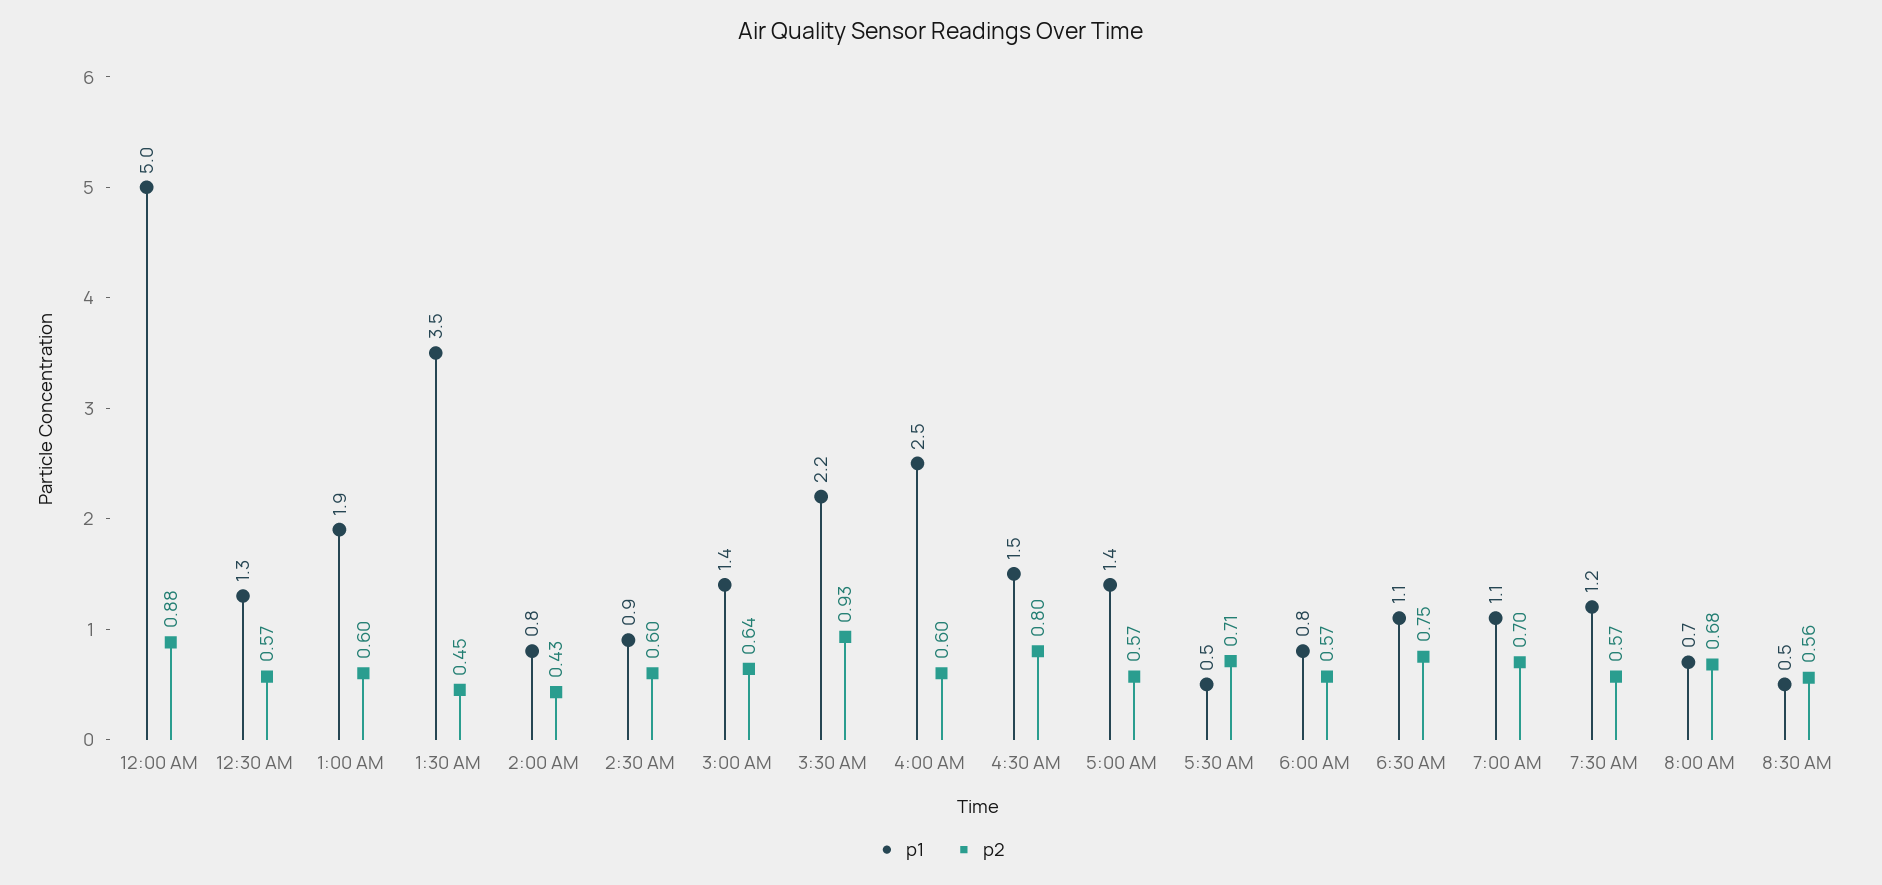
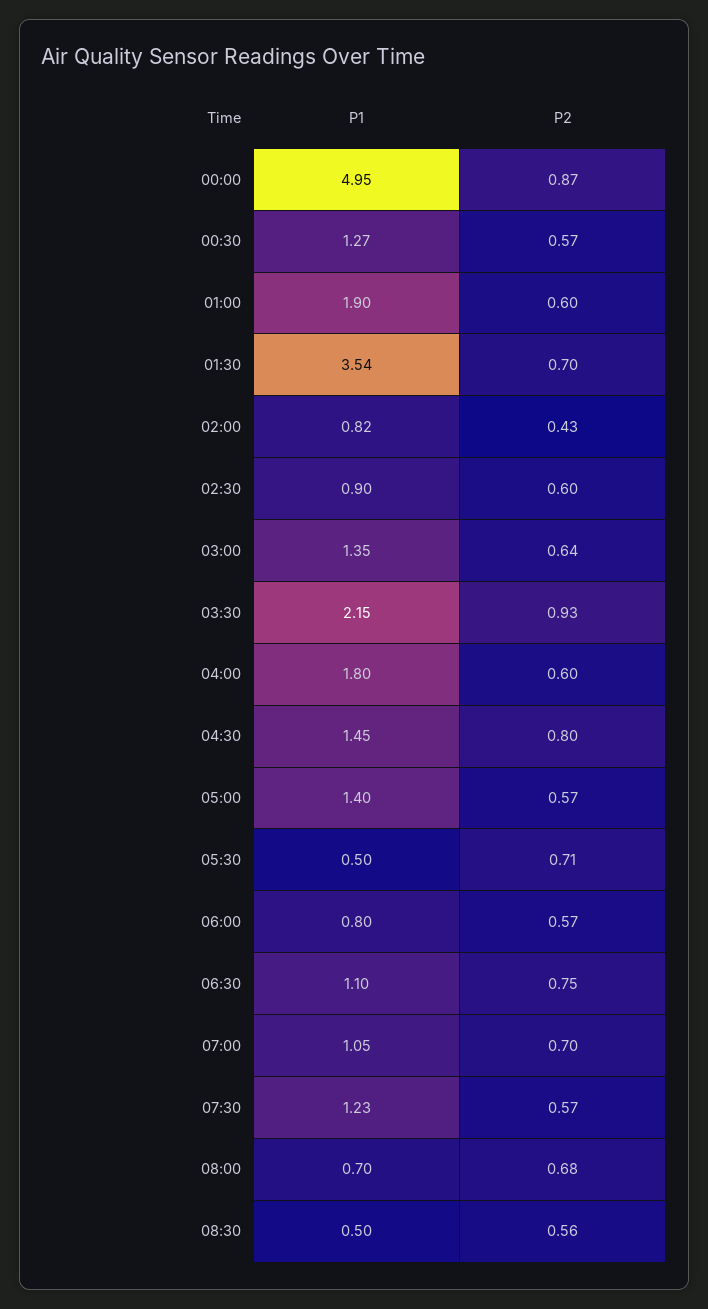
  {
    "p1": {
      "12:00 AM": 4.95,
      "12:30 AM": 1.27,
      "1:00 AM": 1.9,
      "1:30 AM": 3.54,
      "2:00 AM": 0.82,
      "2:30 AM": 0.9,
      "3:00 AM": 1.35,
      "3:30 AM": 2.15,
-     "4:00 AM": 2.5,
+     "4:00 AM": 1.8,
      "4:30 AM": 1.45,
      "5:00 AM": 1.4,
      "5:30 AM": 0.5,
      "6:00 AM": 0.8,
      "6:30 AM": 1.1,
      "7:00 AM": 1.05,
      "7:30 AM": 1.23,
      "8:00 AM": 0.7,
      "8:30 AM": 0.5
    },
    "p2": {
-     "12:00 AM": 0.88,
+     "12:00 AM": 0.87,
      "12:30 AM": 0.57,
      "1:00 AM": 0.6,
-     "1:30 AM": 0.45,
+     "1:30 AM": 0.7,
      "2:00 AM": 0.43,
      "2:30 AM": 0.6,
      "3:00 AM": 0.64,
      "3:30 AM": 0.93,
      "4:00 AM": 0.6,
      "4:30 AM": 0.8,
      "5:00 AM": 0.57,
      "5:30 AM": 0.71,
      "6:00 AM": 0.57,
      "6:30 AM": 0.75,
      "7:00 AM": 0.7,
      "7:30 AM": 0.57,
      "8:00 AM": 0.68,
      "8:30 AM": 0.56
    }
  }

